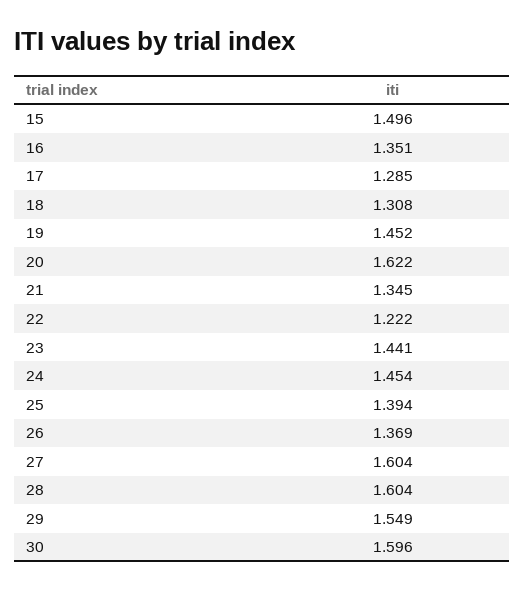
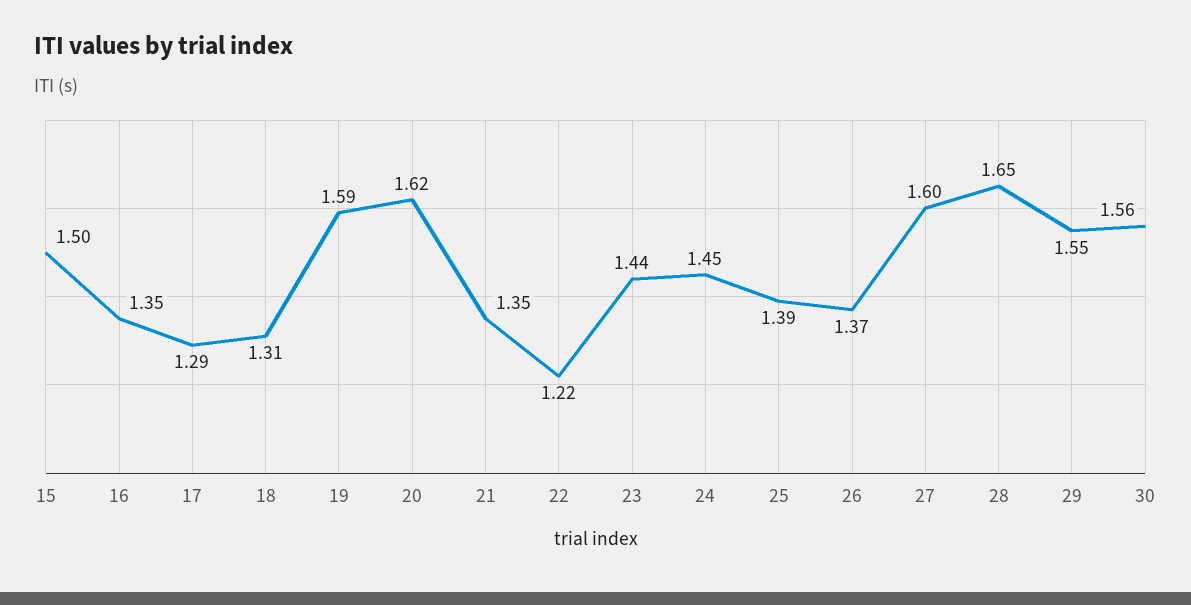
  {
    "15": 1.496,
    "16": 1.351,
    "17": 1.285,
    "18": 1.308,
-   "19": 1.452,
+   "19": 1.59,
    "20": 1.622,
    "21": 1.345,
    "22": 1.222,
    "23": 1.441,
    "24": 1.454,
    "25": 1.394,
    "26": 1.369,
    "27": 1.604,
-   "28": 1.604,
+   "28": 1.65,
    "29": 1.549,
-   "30": 1.596
+   "30": 1.56
  }

